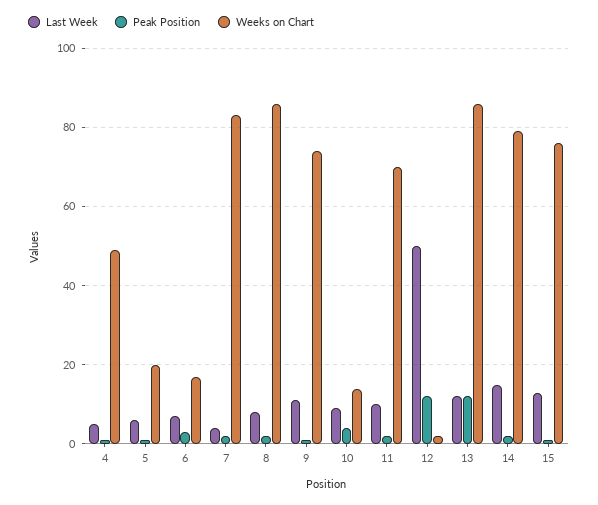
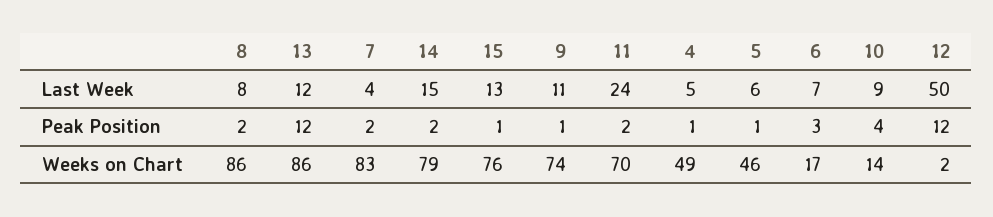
  {
    "Last Week": {
      "4": 5,
      "5": 6,
      "6": 7,
      "7": 4,
      "8": 8,
      "9": 11,
      "10": 9,
-     "11": 10,
+     "11": 24,
      "12": 50,
      "13": 12,
      "14": 15,
      "15": 13
    },
    "Peak Position": {
      "4": 1,
      "5": 1,
      "6": 3,
      "7": 2,
      "8": 2,
      "9": 1,
      "10": 4,
      "11": 2,
      "12": 12,
      "13": 12,
      "14": 2,
      "15": 1
    },
    "Weeks on Chart": {
      "4": 49,
-     "5": 20,
+     "5": 46,
      "6": 17,
      "7": 83,
      "8": 86,
      "9": 74,
      "10": 14,
      "11": 70,
      "12": 2,
      "13": 86,
      "14": 79,
      "15": 76
    }
  }

